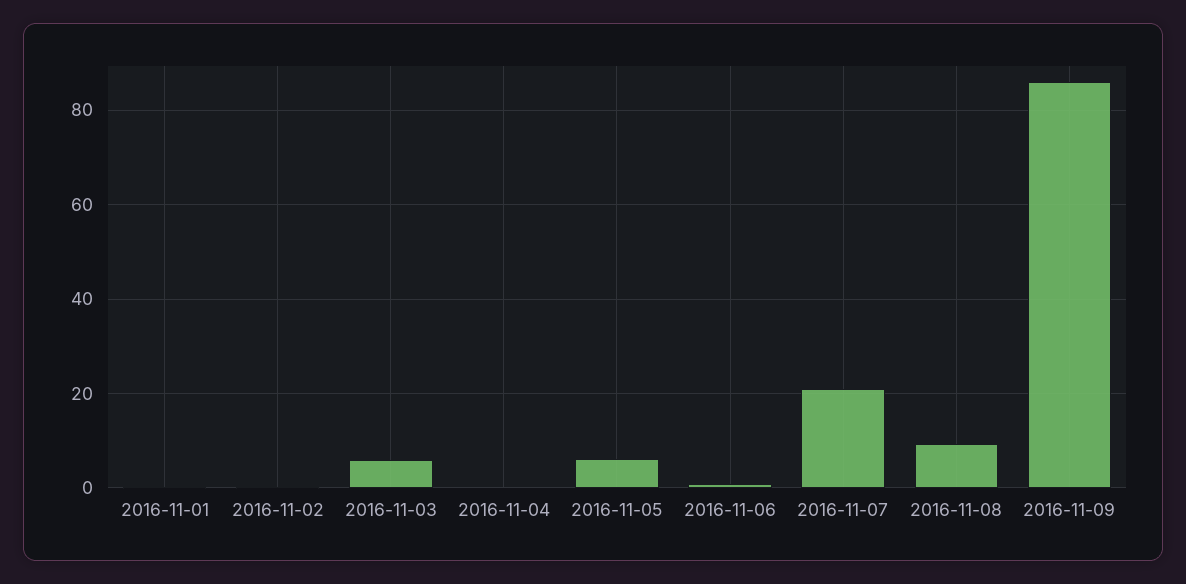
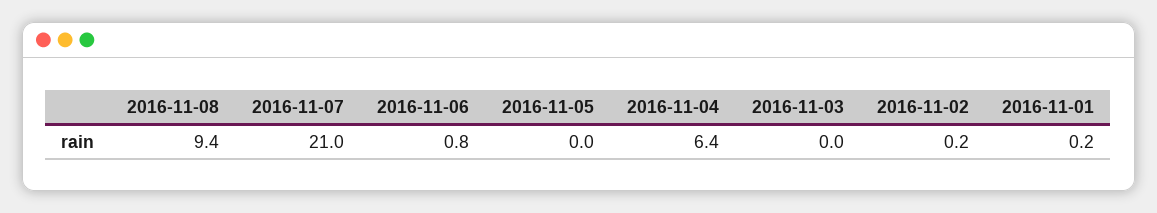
  {
    "2016-11-01": 0.2,
    "2016-11-02": 0.2,
-   "2016-11-03": 6,
+   "2016-11-03": 0,
-   "2016-11-04": 0,
+   "2016-11-04": 6.4,
-   "2016-11-05": 6,
+   "2016-11-05": 0,
    "2016-11-06": 0.8,
    "2016-11-07": 21,
-   "2016-11-08": 9.4,
+   "2016-11-08": 9.4
-   "2016-11-09": 86
  }

